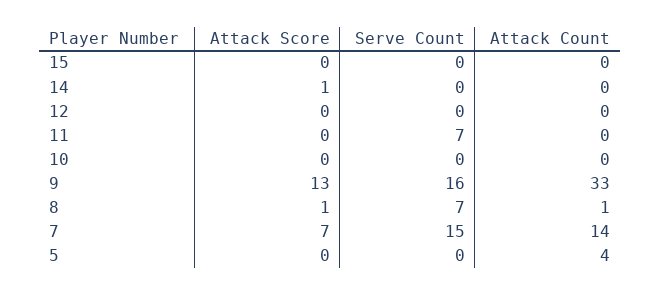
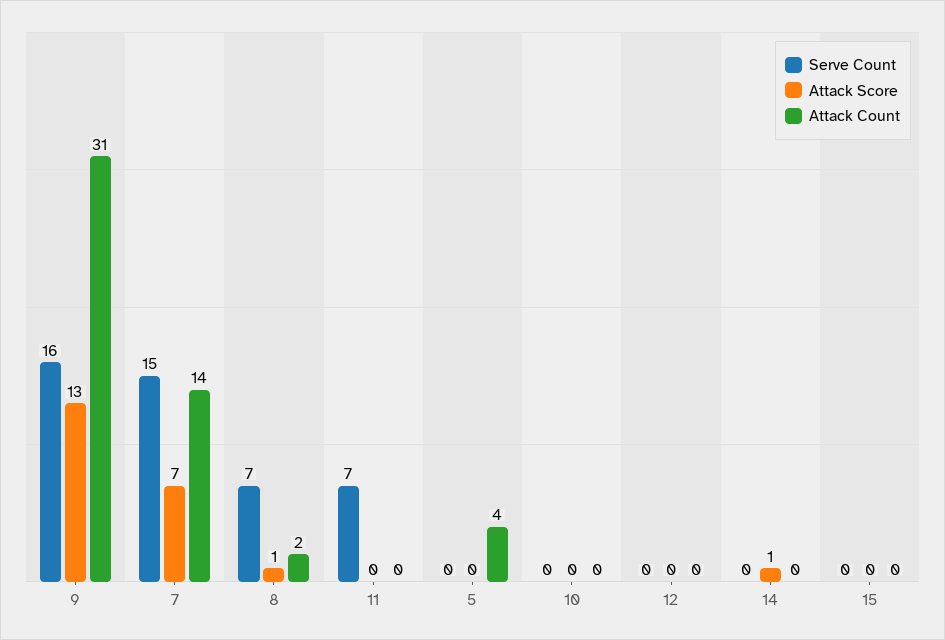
  {
    "Attack Score": {
      "15": 0,
      "14": 1,
      "12": 0,
      "11": 0,
      "10": 0,
      "9": 13,
      "8": 1,
      "7": 7,
      "5": 0
    },
    "Serve Count": {
      "15": 0,
      "14": 0,
      "12": 0,
      "11": 7,
      "10": 0,
      "9": 16,
      "8": 7,
      "7": 15,
      "5": 0
    },
    "Attack Count": {
      "15": 0,
      "14": 0,
      "12": 0,
      "11": 0,
      "10": 0,
-     "9": 33,
+     "9": 31,
-     "8": 1,
+     "8": 2,
      "7": 14,
      "5": 4
    }
  }

